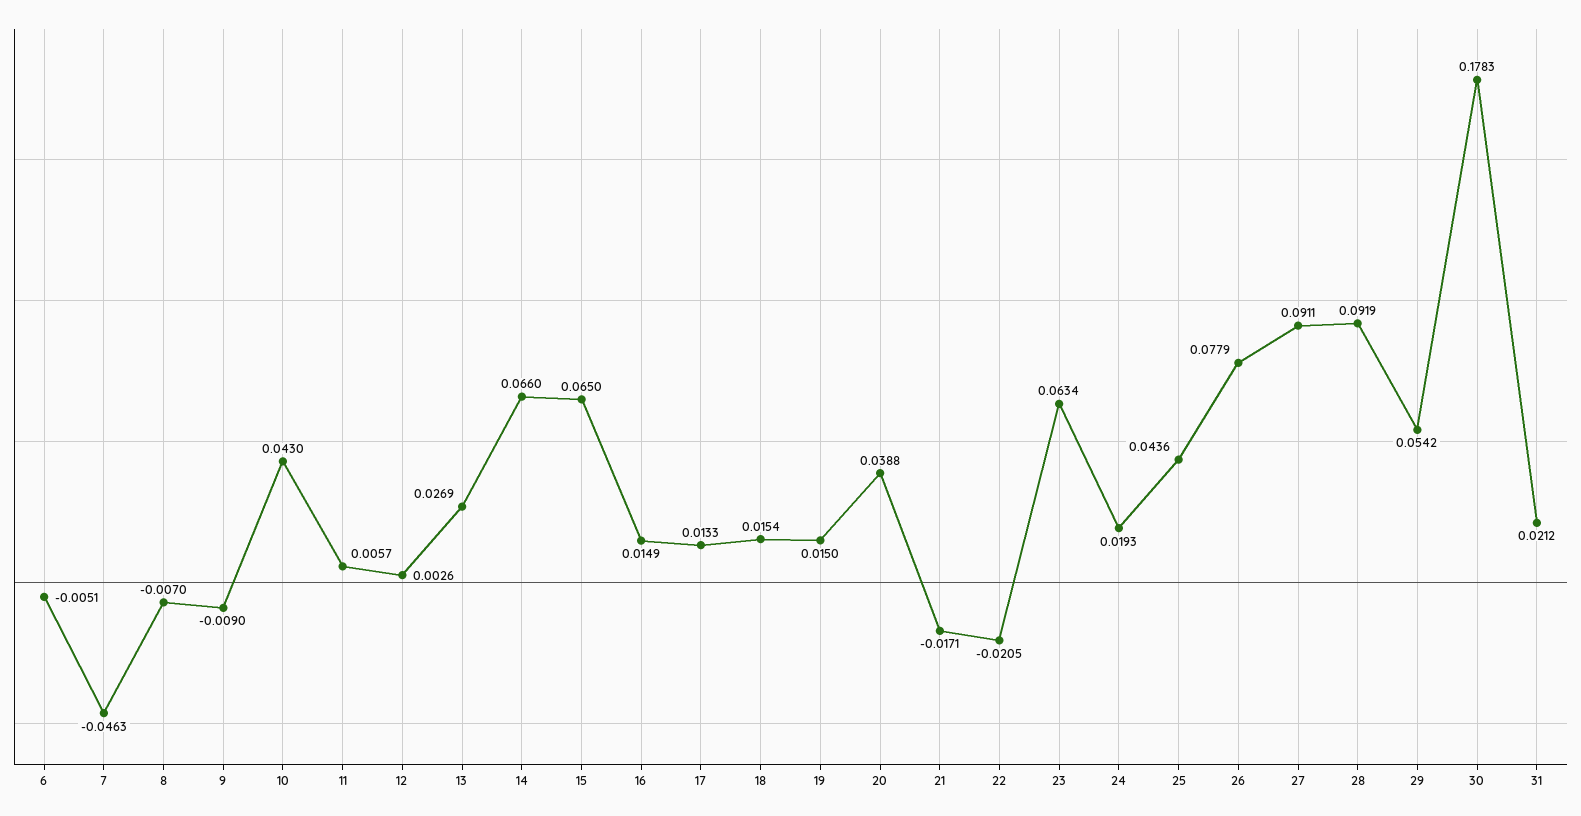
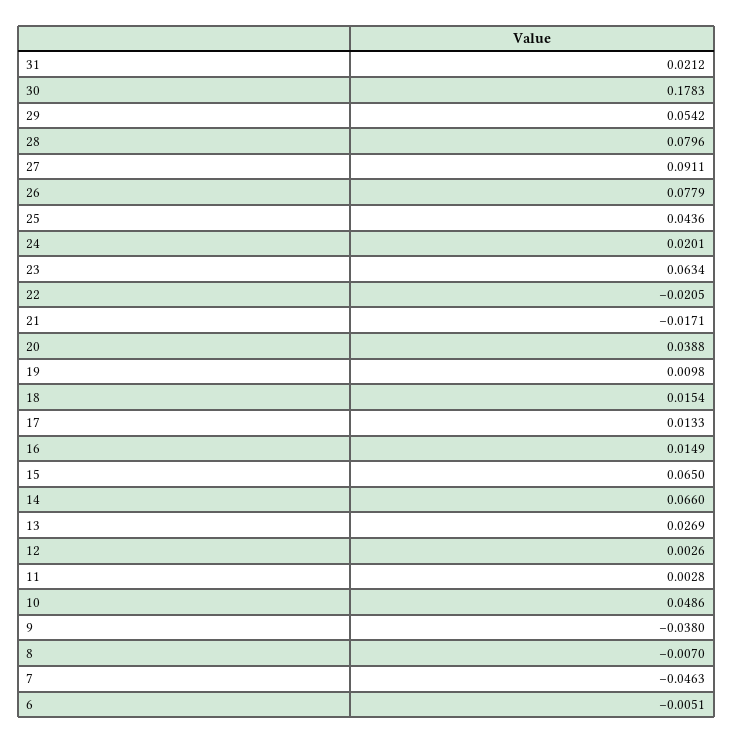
  {
    "6": -0.0051,
    "7": -0.0463,
    "8": -0.007,
-   "9": -0.009,
+   "9": -0.038,
-   "10": 0.043,
+   "10": 0.0486,
-   "11": 0.0057,
+   "11": 0.0028,
    "12": 0.0026,
    "13": 0.0269,
    "14": 0.066,
    "15": 0.065,
    "16": 0.0149,
    "17": 0.0133,
    "18": 0.0154,
-   "19": 0.015,
+   "19": 0.0098,
    "20": 0.0388,
    "21": -0.0171,
    "22": -0.0205,
    "23": 0.0634,
-   "24": 0.0193,
+   "24": 0.0201,
    "25": 0.0436,
    "26": 0.0779,
    "27": 0.0911,
-   "28": 0.0919,
+   "28": 0.0796,
    "29": 0.0542,
    "30": 0.1783,
    "31": 0.0212
  }

